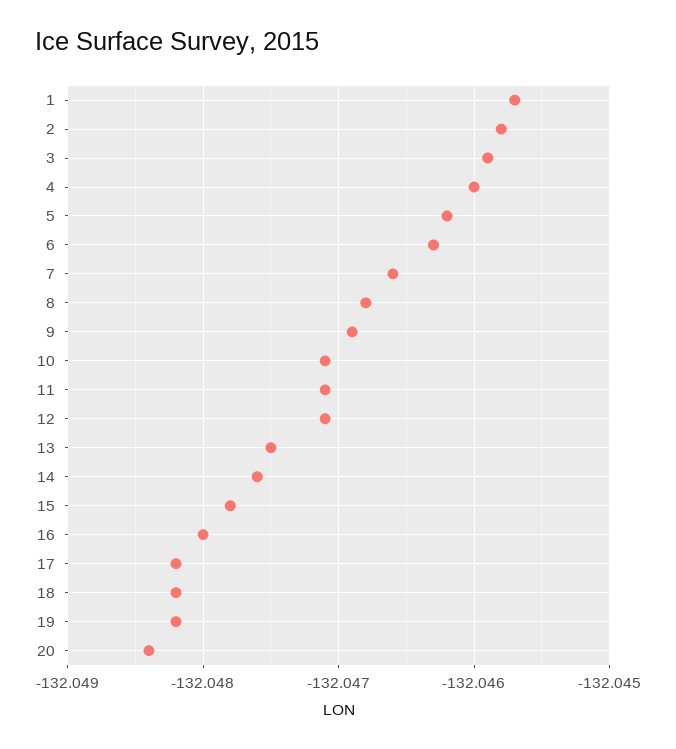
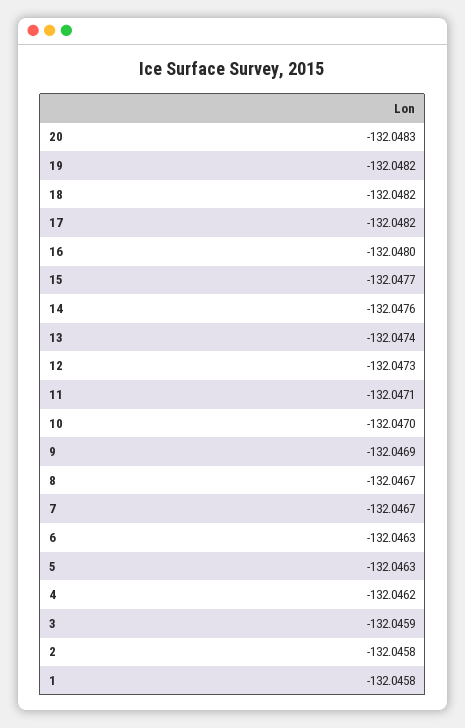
  {
-   "1": -132.0457,
+   "1": -132.0458,
    "2": -132.0458,
    "3": -132.0459,
-   "4": -132.046,
+   "4": -132.0462,
-   "5": -132.0462,
+   "5": -132.0463,
    "6": -132.0463,
-   "7": -132.0466,
+   "7": -132.0467,
-   "8": -132.0468,
+   "8": -132.0467,
    "9": -132.0469,
-   "10": -132.0471,
+   "10": -132.047,
    "11": -132.0471,
-   "12": -132.0471,
+   "12": -132.0473,
-   "13": -132.0475,
+   "13": -132.0474,
    "14": -132.0476,
-   "15": -132.0478,
+   "15": -132.0477,
    "16": -132.048,
    "17": -132.0482,
    "18": -132.0482,
    "19": -132.0482,
-   "20": -132.0484
+   "20": -132.0483
  }

